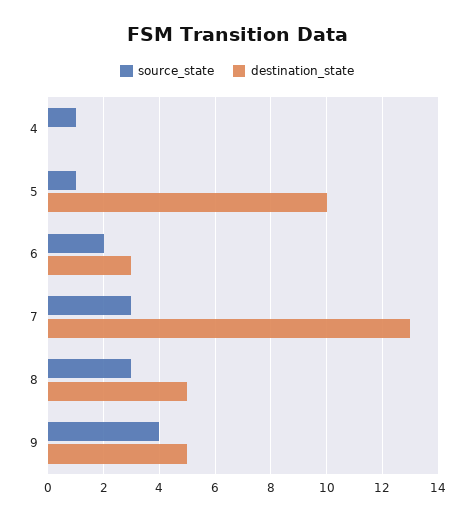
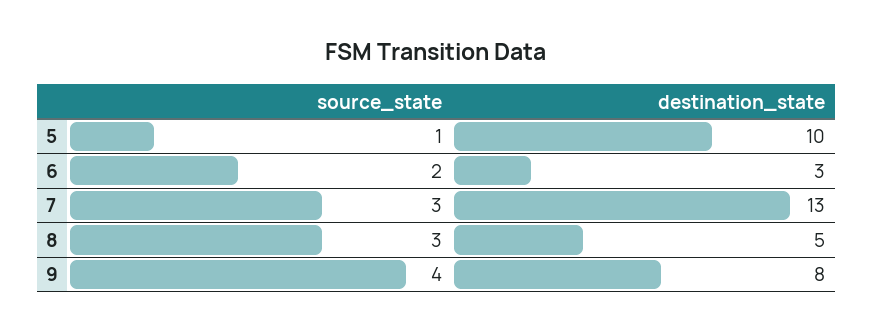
  {
    "source_state": {
-     "4": 1,
      "5": 1,
      "6": 2,
      "7": 3,
      "8": 3,
      "9": 4
    },
    "destination_state": {
-     "4": 0,
      "5": 10,
      "6": 3,
      "7": 13,
      "8": 5,
-     "9": 5
+     "9": 8
    }
  }

